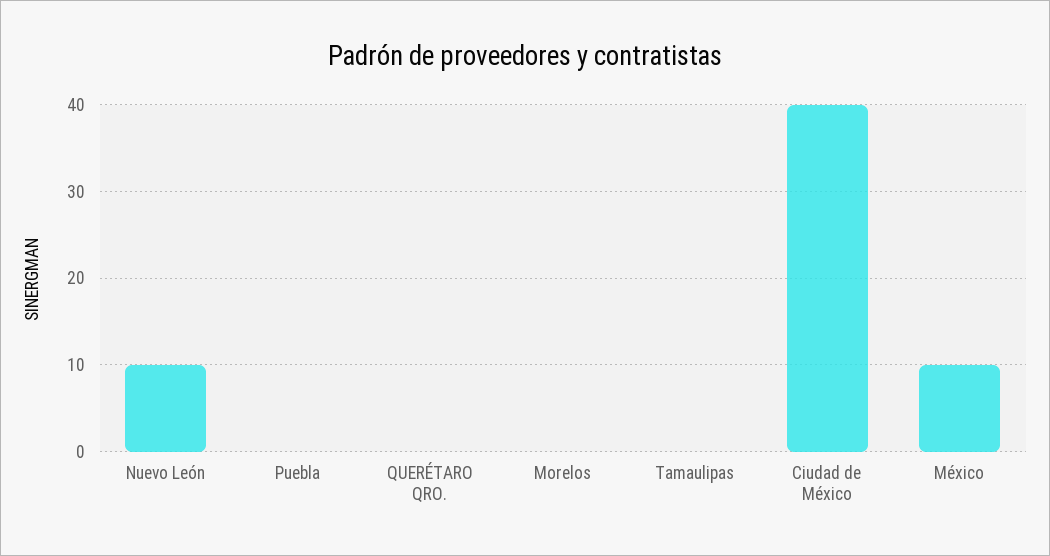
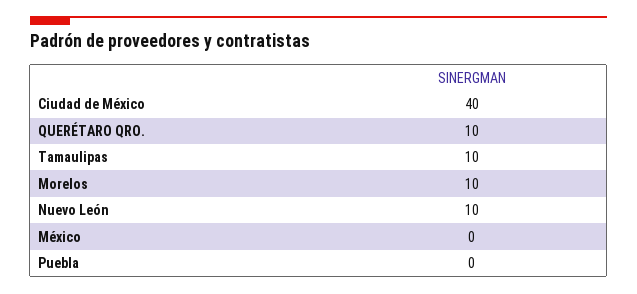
  {
    "Nuevo León": 10,
    "Puebla": 0,
-   "QUERÉTARO QRO.": 0,
+   "QUERÉTARO QRO.": 10,
-   "Morelos": 0,
+   "Morelos": 10,
-   "Tamaulipas": 0,
+   "Tamaulipas": 10,
    "Ciudad de México": 40,
-   "México": 10
+   "México": 0
  }

